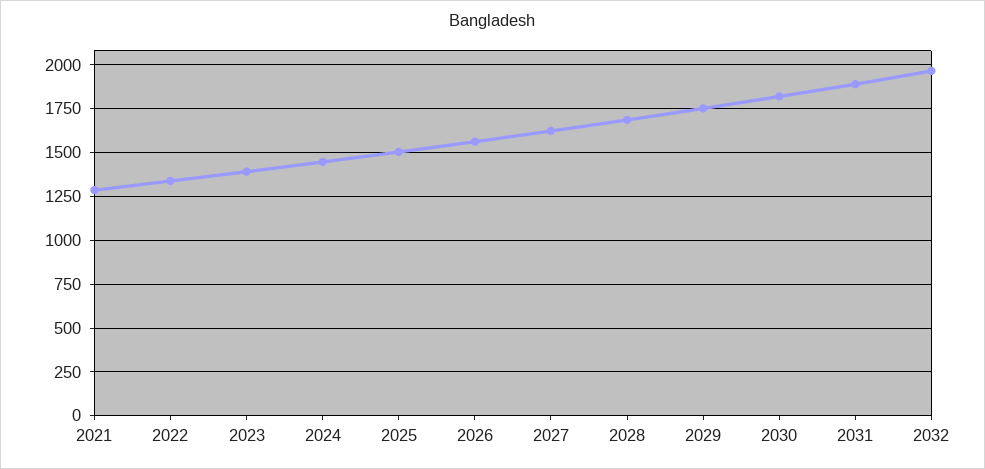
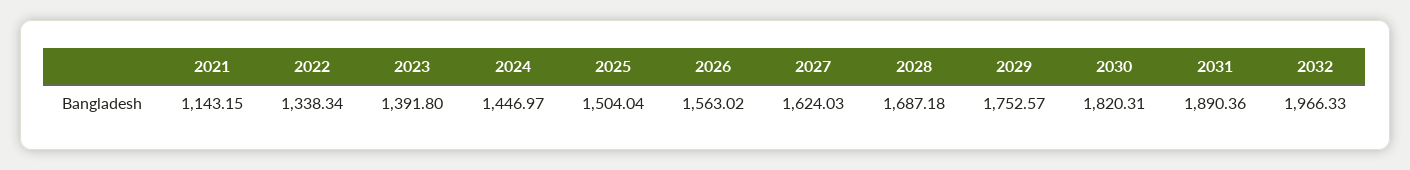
  {
-   "2021": 1300,
+   "2021": 1143.15,
    "2022": 1338.34,
    "2023": 1391.8,
    "2024": 1446.97,
    "2025": 1504.04,
    "2026": 1563.02,
    "2027": 1624.03,
    "2028": 1687.18,
    "2029": 1752.57,
    "2030": 1820.31,
    "2031": 1890.36,
    "2032": 1966.33
  }

